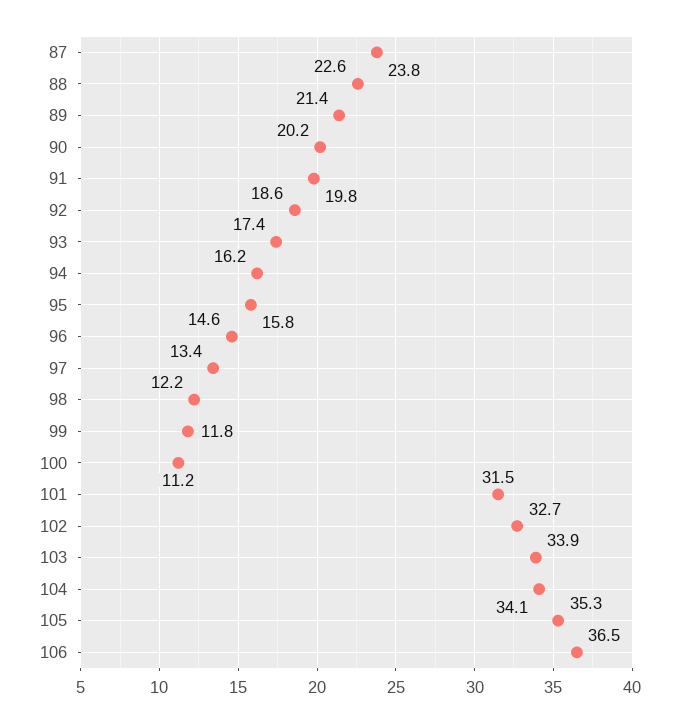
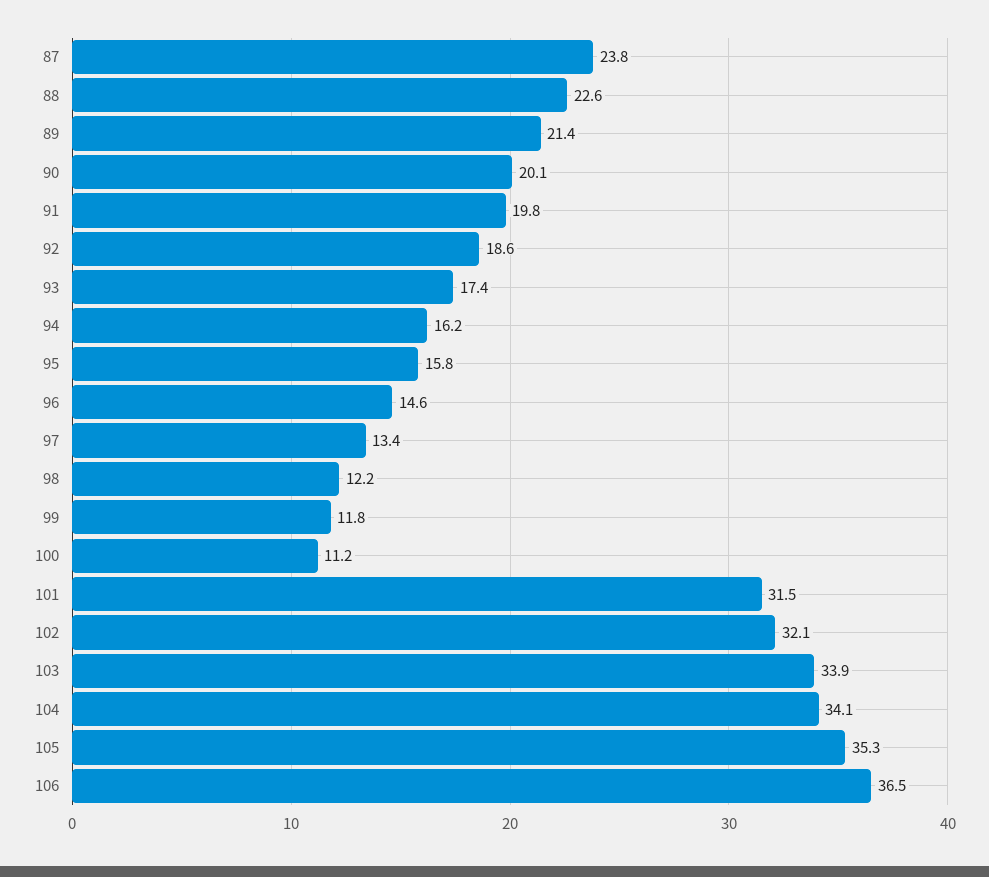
  {
    "87": 23.8,
    "88": 22.6,
    "89": 21.4,
-   "90": 20.2,
+   "90": 20.1,
    "91": 19.8,
    "92": 18.6,
    "93": 17.4,
    "94": 16.2,
    "95": 15.8,
    "96": 14.6,
    "97": 13.4,
    "98": 12.2,
    "99": 11.8,
    "100": 11.2,
    "101": 31.5,
-   "102": 32.7,
+   "102": 32.1,
    "103": 33.9,
    "104": 34.1,
    "105": 35.3,
    "106": 36.5
  }

